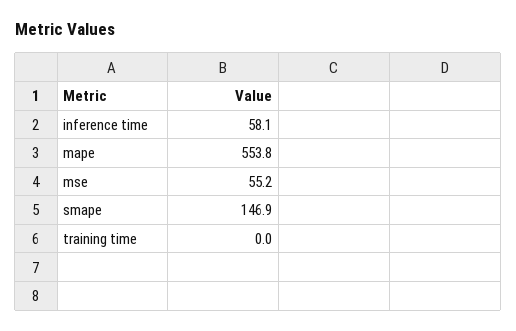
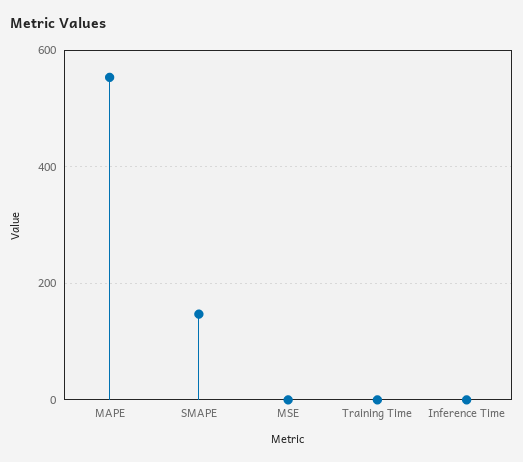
  {
-   "inference time": 58.1,
+   "inference time": 0,
    "mape": 553.8,
-   "mse": 55.2,
+   "mse": 0,
    "smape": 146.9,
    "training time": 0
  }

